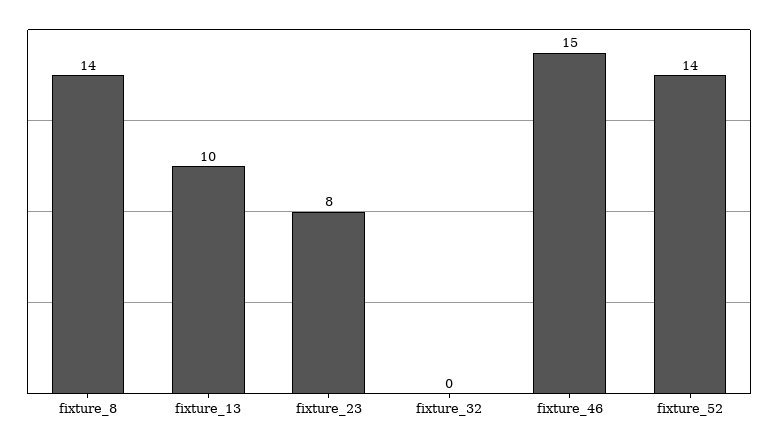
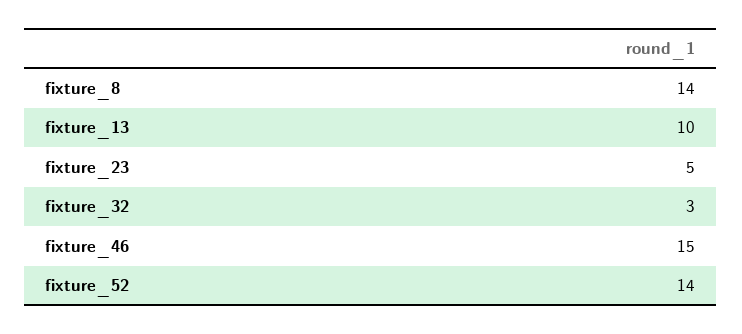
  {
    "fixture_8": 14,
    "fixture_13": 10,
-   "fixture_23": 8,
+   "fixture_23": 5,
-   "fixture_32": 0,
+   "fixture_32": 3,
    "fixture_46": 15,
    "fixture_52": 14
  }

